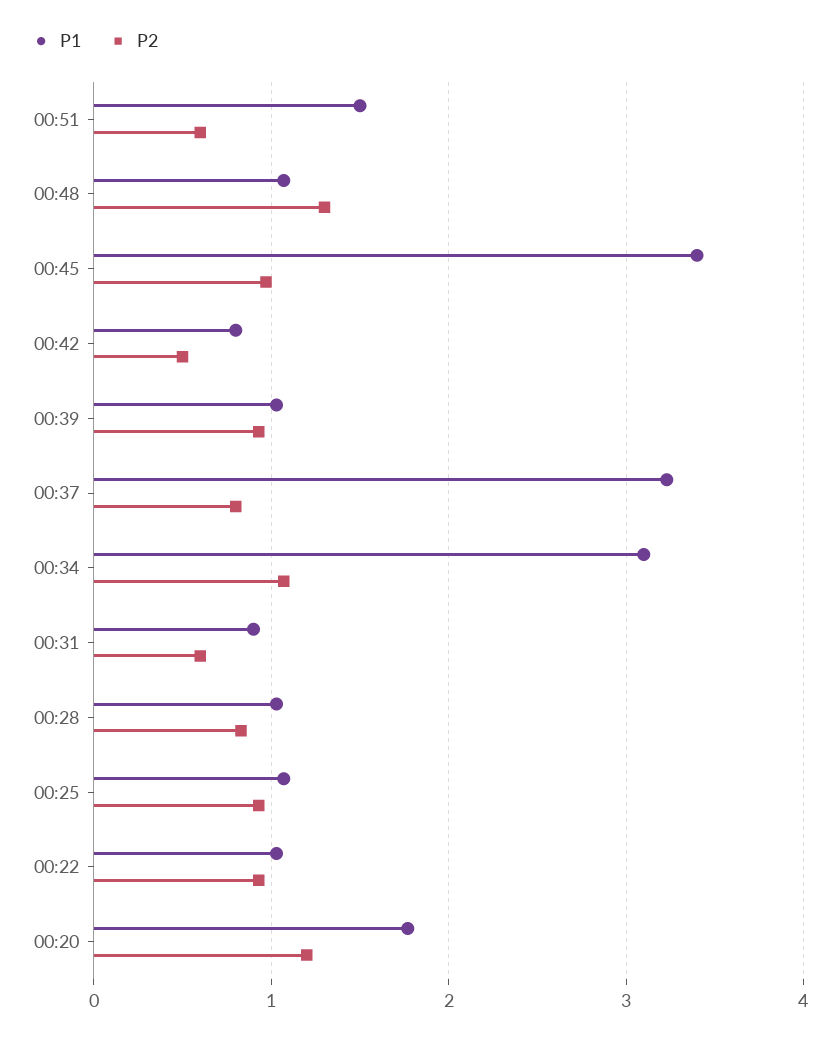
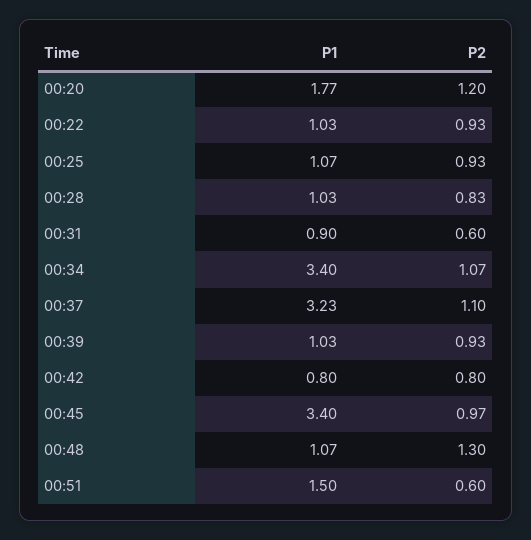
  {
    "P1": {
      "00:51": 1.5,
      "00:48": 1.07,
      "00:45": 3.4,
      "00:42": 0.8,
      "00:39": 1.03,
      "00:37": 3.23,
-     "00:34": 3.1,
+     "00:34": 3.4,
      "00:31": 0.9,
      "00:28": 1.03,
      "00:25": 1.07,
      "00:22": 1.03,
      "00:20": 1.77
    },
    "P2": {
      "00:51": 0.6,
      "00:48": 1.3,
      "00:45": 0.97,
-     "00:42": 0.5,
+     "00:42": 0.8,
      "00:39": 0.93,
-     "00:37": 0.8,
+     "00:37": 1.1,
      "00:34": 1.07,
      "00:31": 0.6,
      "00:28": 0.83,
      "00:25": 0.93,
      "00:22": 0.93,
      "00:20": 1.2
    }
  }

